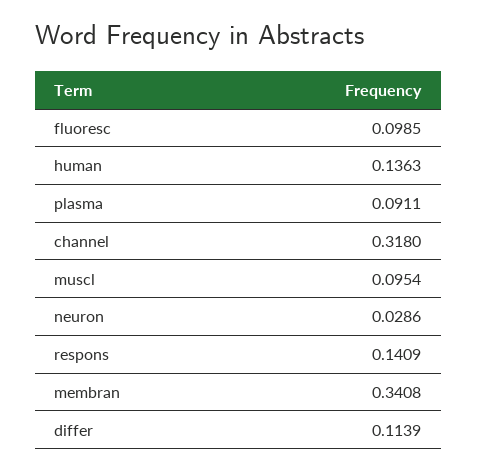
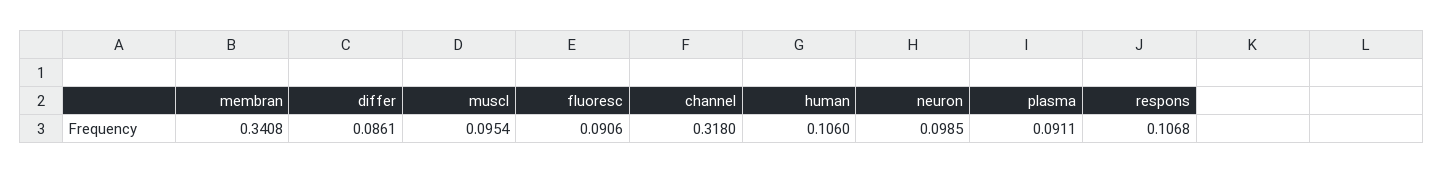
  {
-   "fluoresc": 0.0985,
+   "fluoresc": 0.0906,
-   "human": 0.1363,
+   "human": 0.106,
    "plasma": 0.0911,
    "channel": 0.318,
    "muscl": 0.0954,
-   "neuron": 0.0286,
+   "neuron": 0.0985,
-   "respons": 0.1409,
+   "respons": 0.1068,
    "membran": 0.3408,
-   "differ": 0.1139
+   "differ": 0.0861
  }

